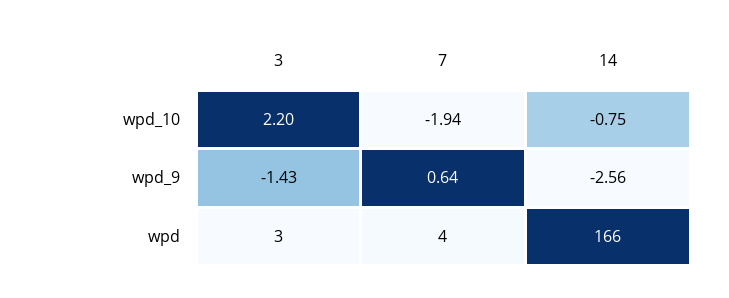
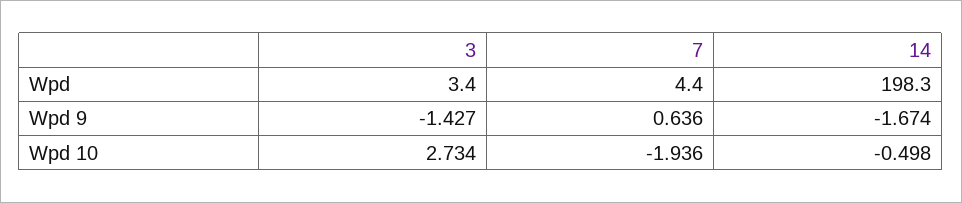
  {
    "3": {
-     "wpd_10": 2.2,
+     "wpd_10": 2.734,
      "wpd_9": -1.427,
      "wpd": 3.4
    },
    "7": {
      "wpd_10": -1.936,
      "wpd_9": 0.636,
      "wpd": 4.4
    },
    "14": {
-     "wpd_10": -0.75,
+     "wpd_10": -0.498,
-     "wpd_9": -2.56,
+     "wpd_9": -1.674,
-     "wpd": 166
+     "wpd": 198.3
    }
  }

